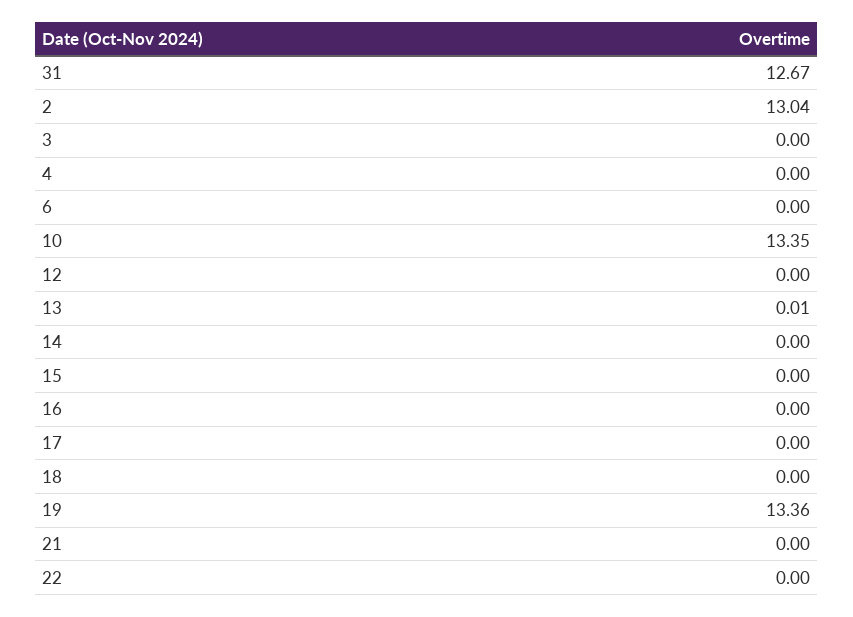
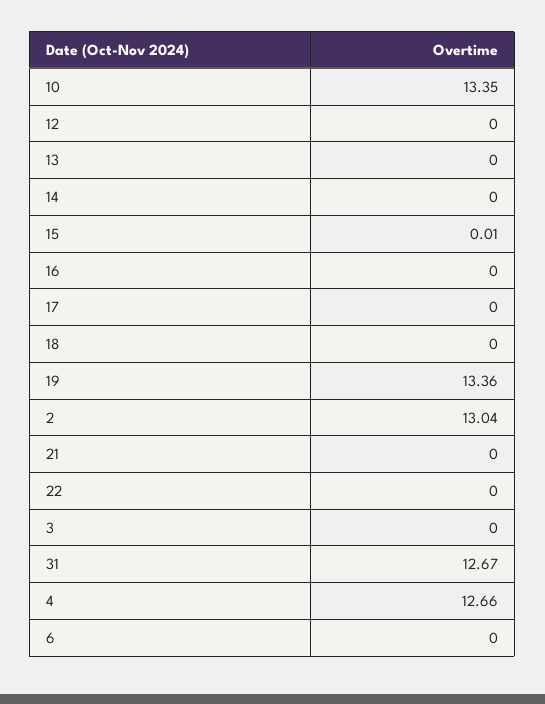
  {
    "31": 12.67,
    "2": 13.04,
    "3": 0,
-   "4": 0,
+   "4": 12.66,
    "6": 0,
    "10": 13.35,
    "12": 0,
-   "13": 0.01,
+   "13": 0,
    "14": 0,
-   "15": 0,
+   "15": 0.01,
    "16": 0,
    "17": 0,
    "18": 0,
    "19": 13.36,
    "21": 0,
    "22": 0
  }

